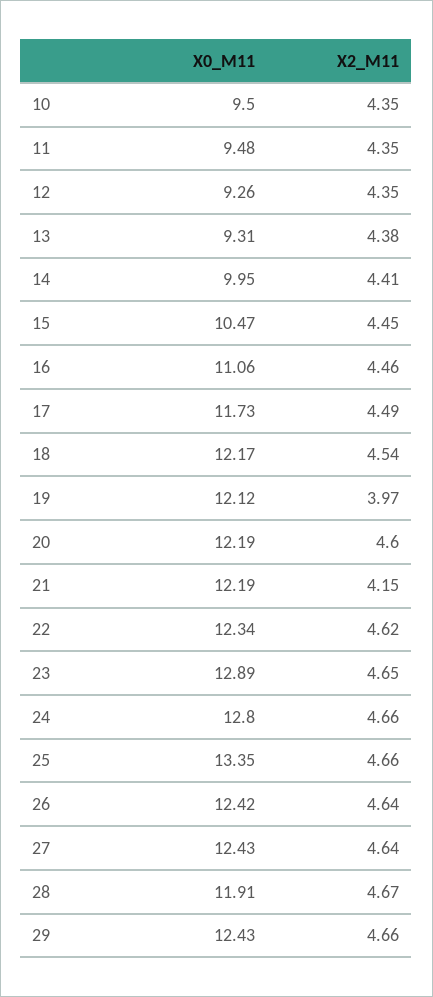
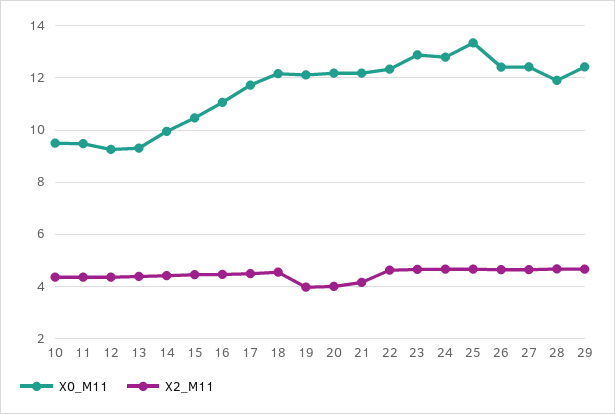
  {
    "X0_M11": {
      "10": 9.5,
      "11": 9.48,
      "12": 9.26,
      "13": 9.31,
      "14": 9.95,
      "15": 10.47,
      "16": 11.06,
      "17": 11.73,
      "18": 12.17,
      "19": 12.12,
      "20": 12.19,
      "21": 12.19,
      "22": 12.34,
      "23": 12.89,
      "24": 12.8,
      "25": 13.35,
      "26": 12.42,
      "27": 12.43,
      "28": 11.91,
      "29": 12.43
    },
    "X2_M11": {
      "10": 4.35,
      "11": 4.35,
      "12": 4.35,
      "13": 4.38,
      "14": 4.41,
      "15": 4.45,
      "16": 4.46,
      "17": 4.49,
      "18": 4.54,
      "19": 3.97,
-     "20": 4.6,
+     "20": 4,
      "21": 4.15,
      "22": 4.62,
      "23": 4.65,
      "24": 4.66,
      "25": 4.66,
      "26": 4.64,
      "27": 4.64,
      "28": 4.67,
      "29": 4.66
    }
  }

